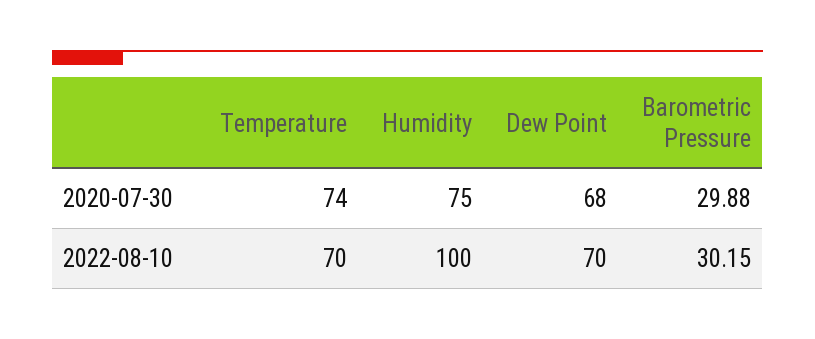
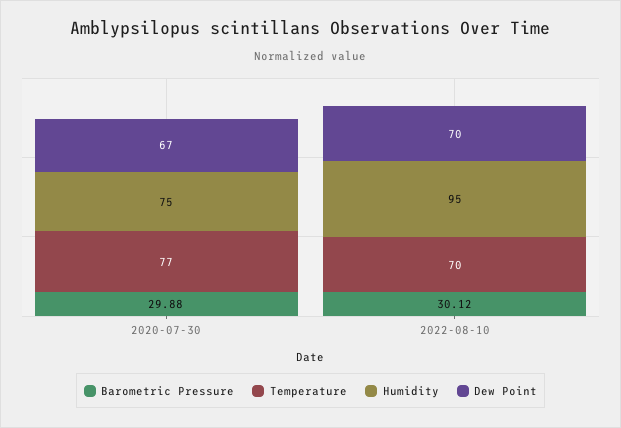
  {
    "Temperature": {
-     "2020-07-30": 74,
+     "2020-07-30": 77,
      "2022-08-10": 70
    },
    "Humidity": {
      "2020-07-30": 75,
-     "2022-08-10": 100
+     "2022-08-10": 95
    },
    "Dew Point": {
-     "2020-07-30": 68,
+     "2020-07-30": 67,
      "2022-08-10": 70
    },
    "Barometric Pressure": {
      "2020-07-30": 29.88,
-     "2022-08-10": 30.15
+     "2022-08-10": 30.12
    }
  }

